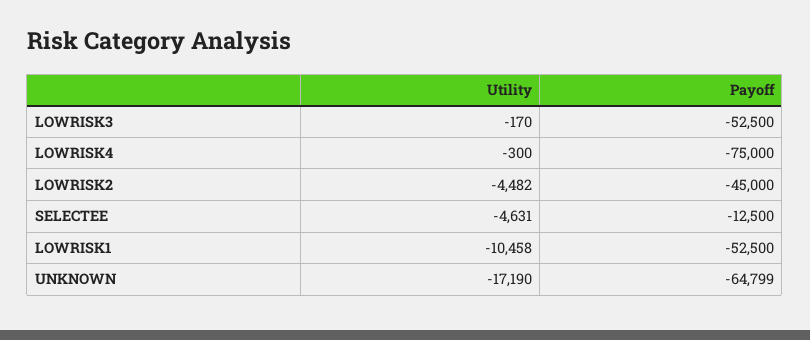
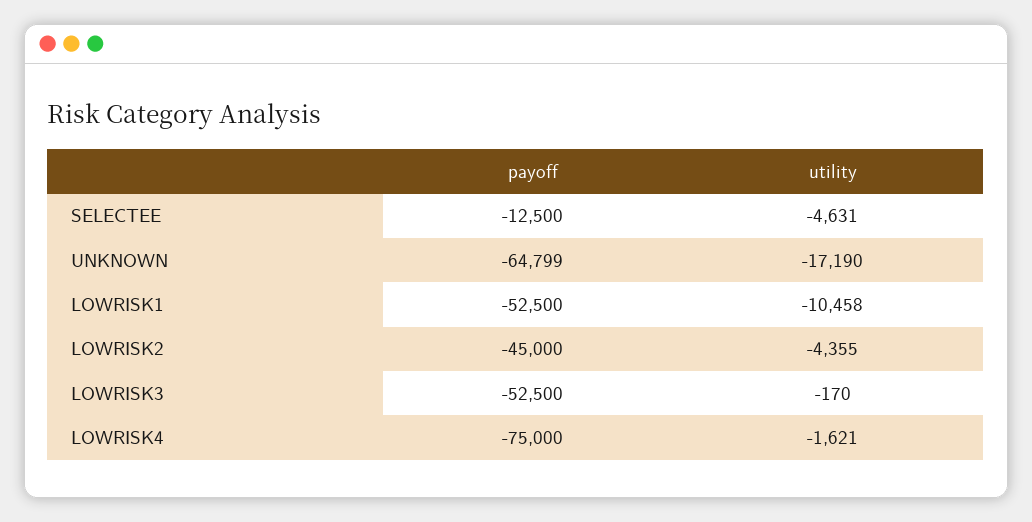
  {
    "Utility": {
      "LOWRISK3": -170,
-     "LOWRISK4": -300,
+     "LOWRISK4": -1621,
-     "LOWRISK2": -4482,
+     "LOWRISK2": -4355,
      "SELECTEE": -4631,
      "LOWRISK1": -10458,
      "UNKNOWN": -17190
    },
    "Payoff": {
      "LOWRISK3": -52500,
      "LOWRISK4": -75000,
      "LOWRISK2": -45000,
      "SELECTEE": -12500,
      "LOWRISK1": -52500,
      "UNKNOWN": -64799
    }
  }

